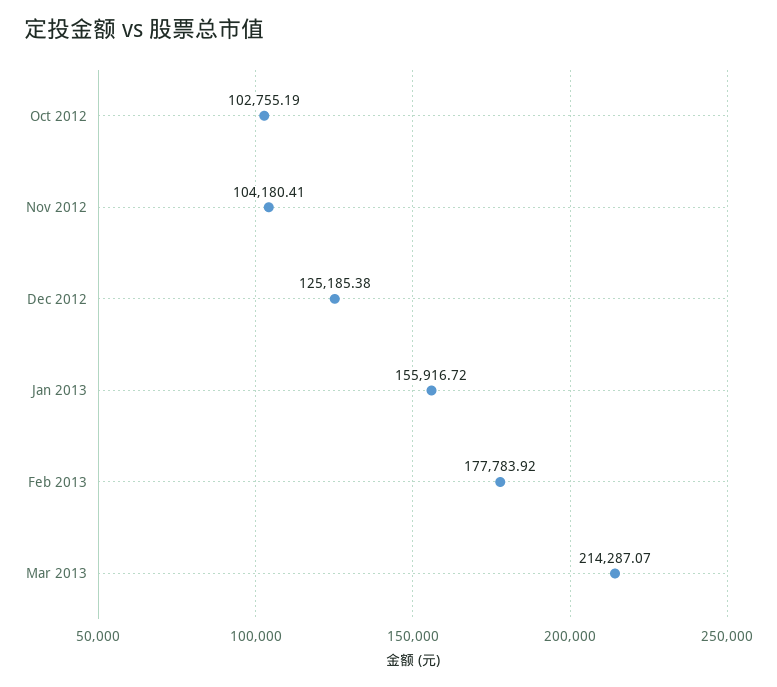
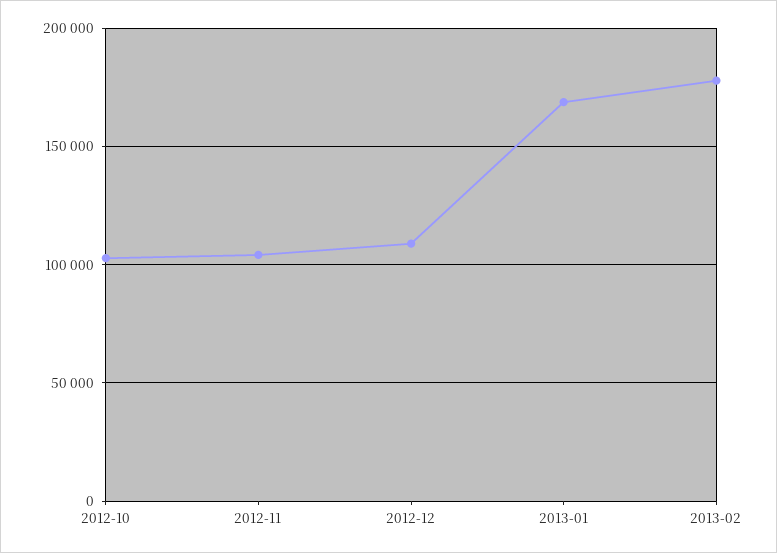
  {
    "Oct 2012": 102755.19,
    "Nov 2012": 104180.41,
-   "Dec 2012": 125185.38,
+   "Dec 2012": 110000,
-   "Jan 2013": 155916.72,
+   "Jan 2013": 170000,
-   "Feb 2013": 177783.92,
+   "Feb 2013": 177783.92
-   "Mar 2013": 214287.07
  }

